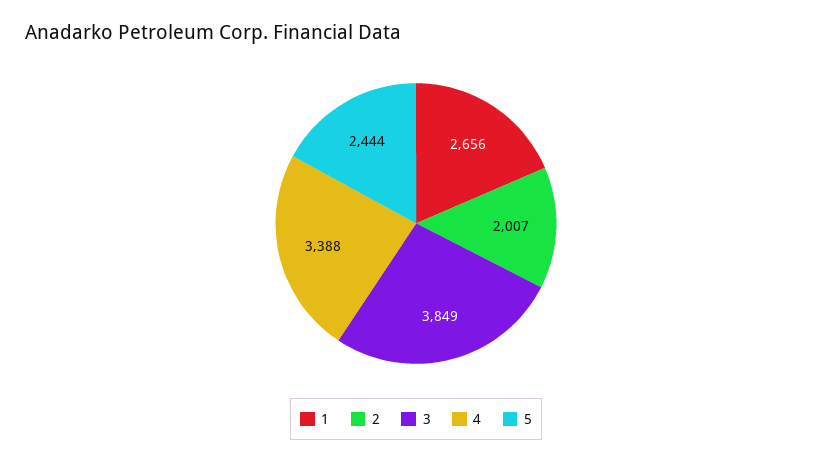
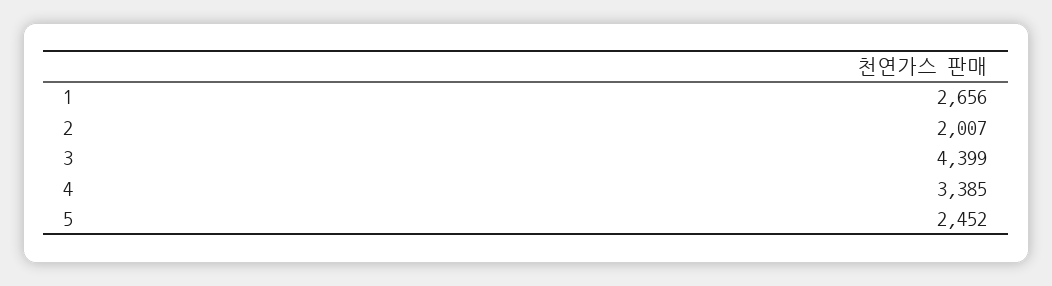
  {
    "1": 2656,
    "2": 2007,
-   "3": 3849,
+   "3": 4399,
-   "4": 3388,
+   "4": 3385,
-   "5": 2444
+   "5": 2452
  }

